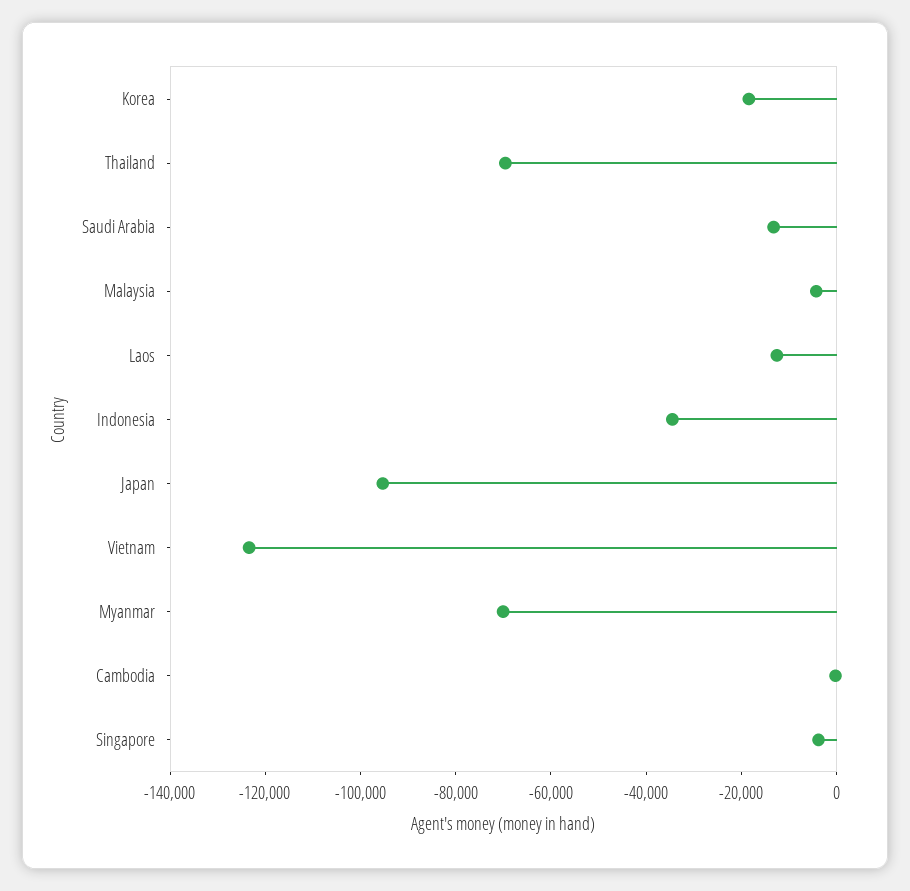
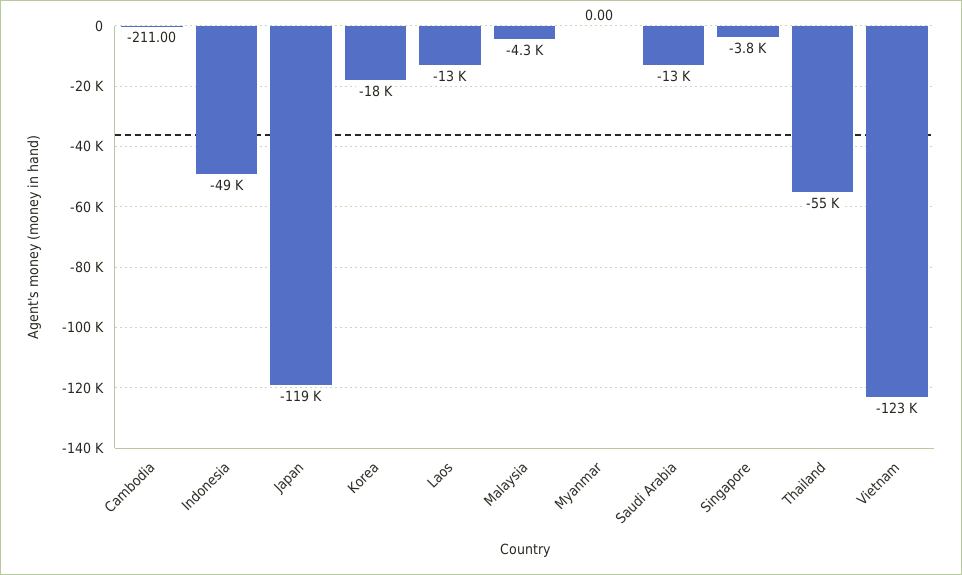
  {
    "Korea": -18000,
-   "Thailand": -70000,
+   "Thailand": -55000,
    "Saudi Arabia": -13000,
    "Malaysia": -4300,
    "Laos": -13000,
-   "Indonesia": -35000,
+   "Indonesia": -49000,
-   "Japan": -95000,
+   "Japan": -119000,
    "Vietnam": -123000,
-   "Myanmar": -70000,
+   "Myanmar": 0,
    "Cambodia": -211,
    "Singapore": -3800
  }

